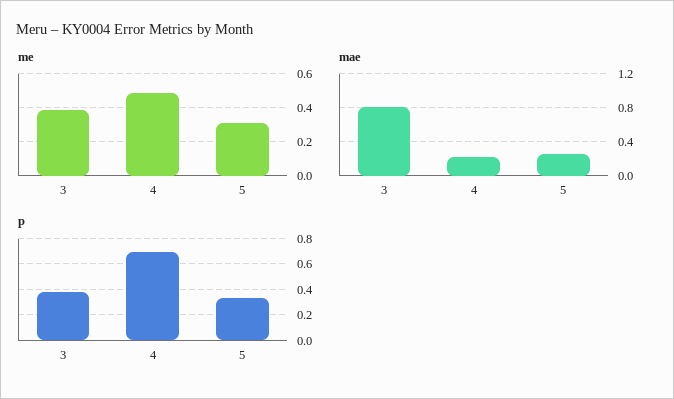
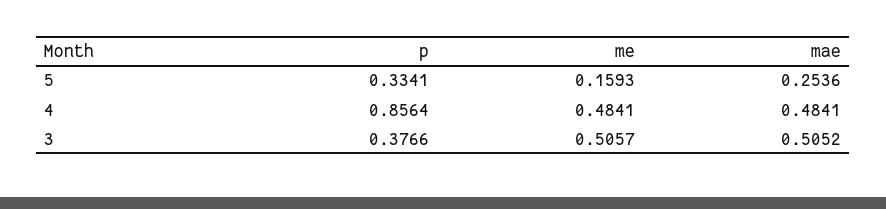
  {
    "me": {
-     "3": 0.4,
+     "3": 0.5057,
      "4": 0.4841,
-     "5": 0.3
+     "5": 0.1593
    },
    "mae": {
-     "3": 0.8,
+     "3": 0.5052,
-     "4": 0.2,
+     "4": 0.4841,
      "5": 0.2536
    },
    "p": {
      "3": 0.3766,
-     "4": 0.7,
+     "4": 0.8564,
      "5": 0.3341
    }
  }

